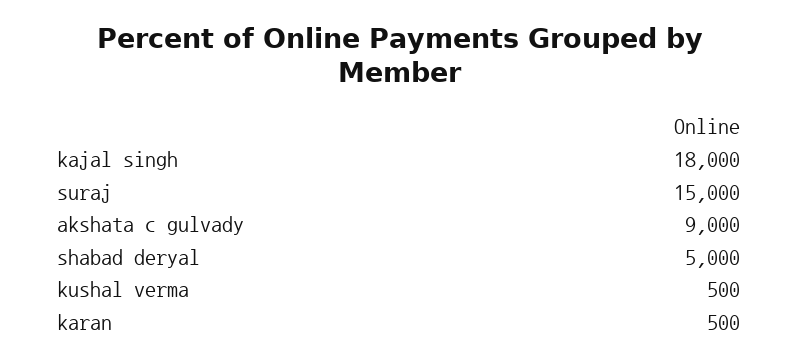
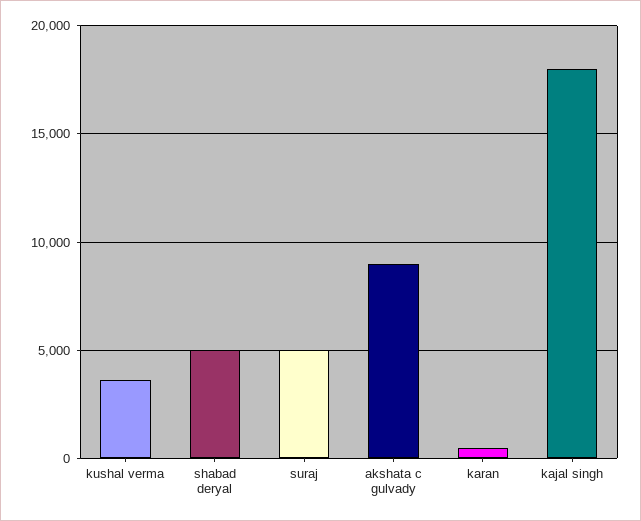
  {
    "kajal singh": 18000,
-   "suraj": 15000,
+   "suraj": 5000,
    "akshata c gulvady": 9000,
    "shabad deryal": 5000,
-   "kushal verma": 500,
+   "kushal verma": 3500,
    "karan": 500
  }

